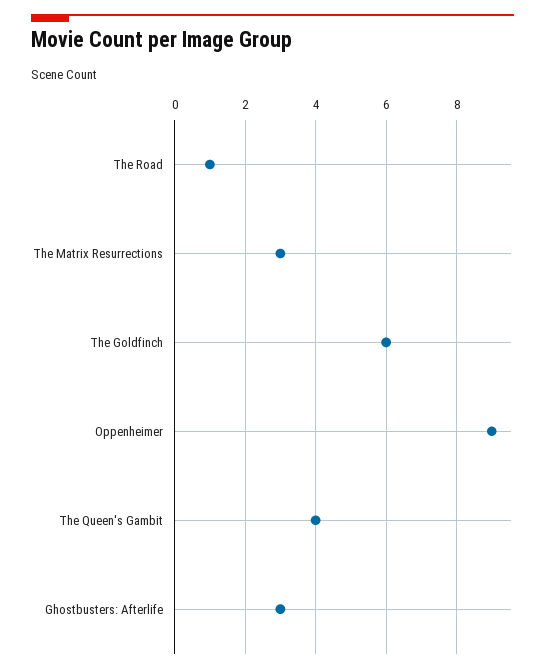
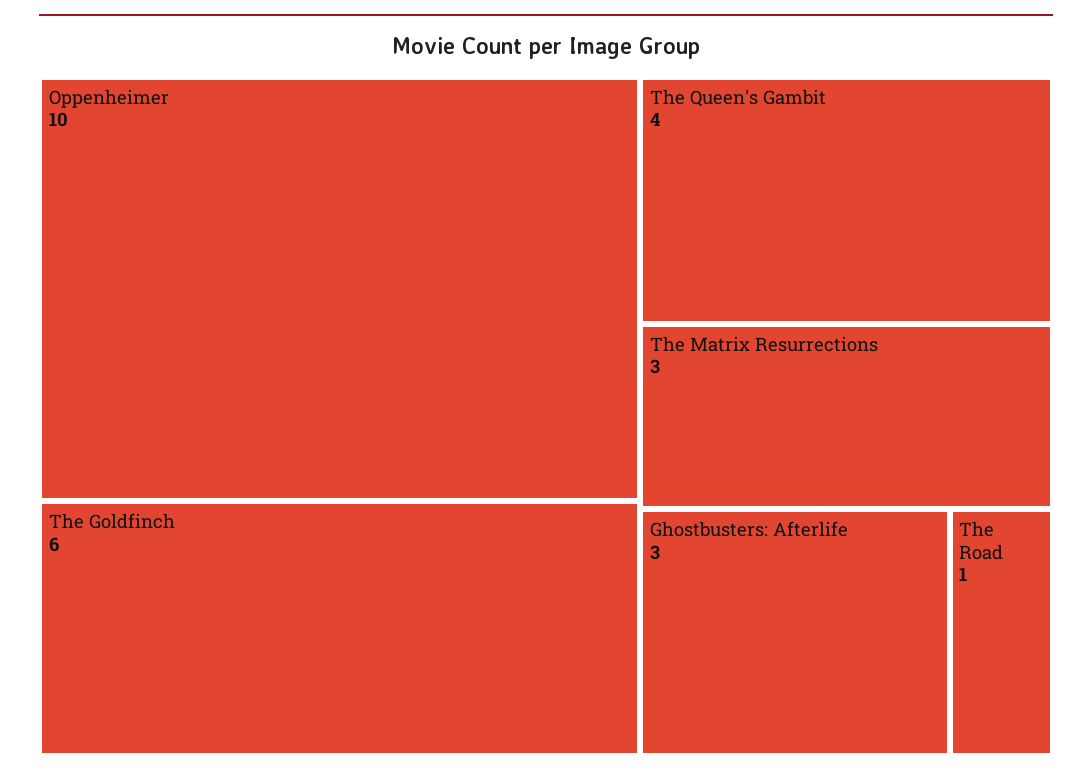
  {
    "The Road": 1,
    "The Matrix Resurrections": 3,
    "The Goldfinch": 6,
-   "Oppenheimer": 9,
+   "Oppenheimer": 10,
    "The Queen's Gambit": 4,
    "Ghostbusters: Afterlife": 3
  }

